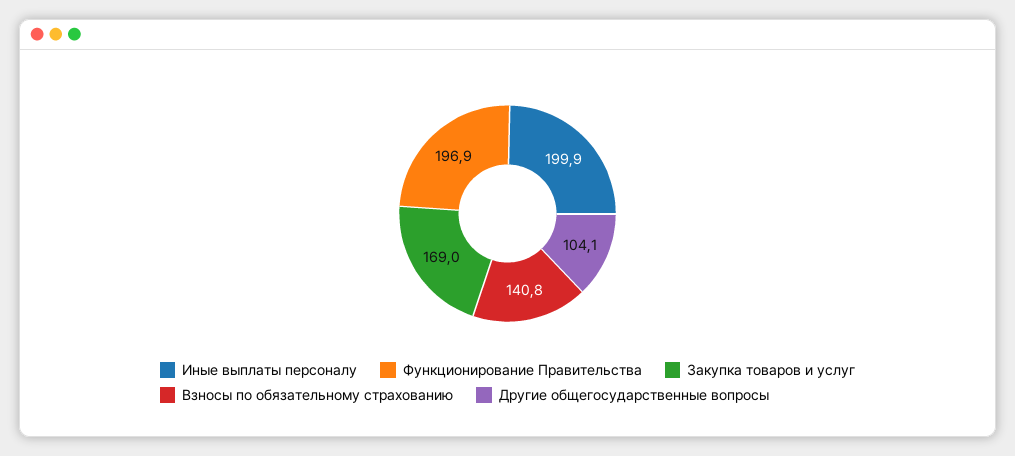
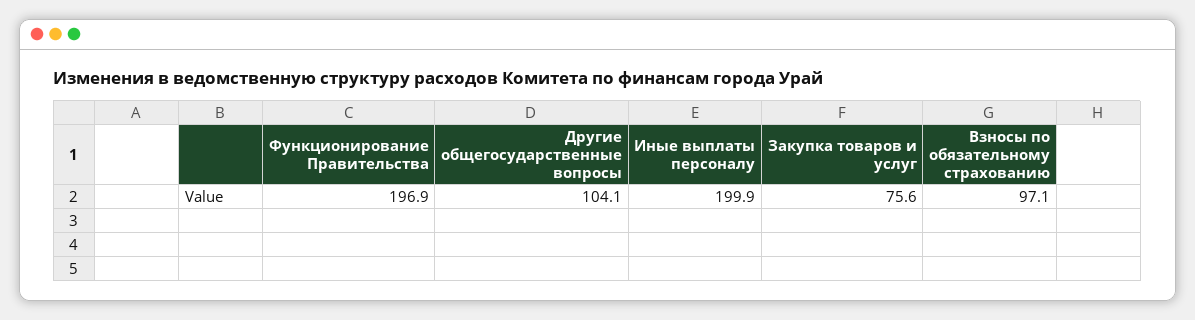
  {
    "Иные выплаты персоналу": 199.9,
    "Функционирование Правительства": 196.9,
-   "Закупка товаров и услуг": 169,
+   "Закупка товаров и услуг": 75.6,
-   "Взносы по обязательному страхованию": 140.8,
+   "Взносы по обязательному страхованию": 97.1,
    "Другие общегосударственные вопросы": 104.1
  }

